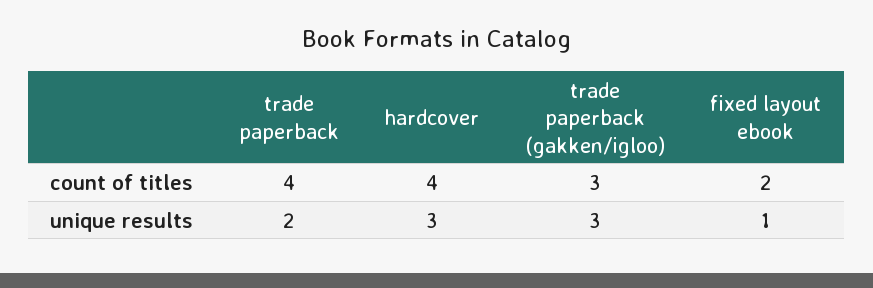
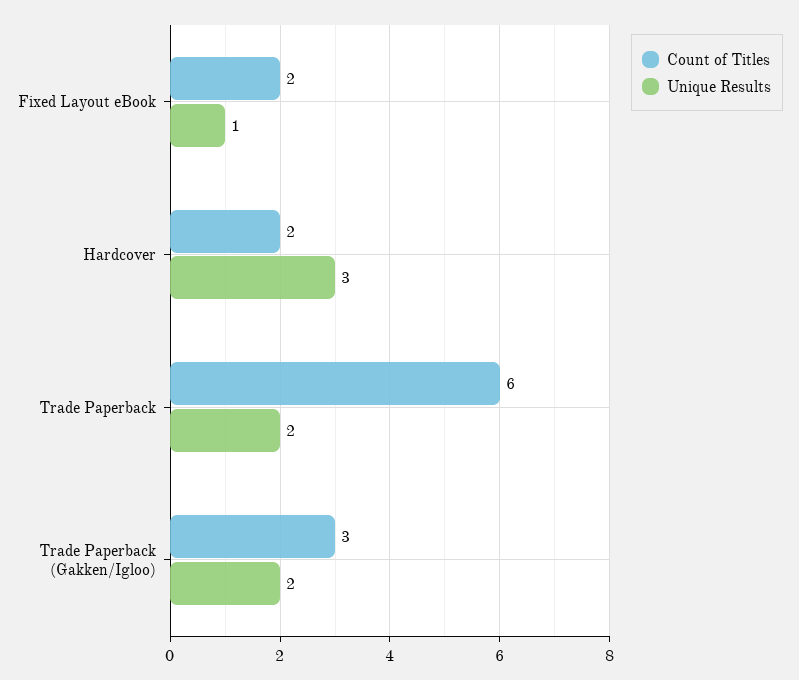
  {
    "count of titles": {
-     "trade paperback": 4,
+     "trade paperback": 6,
-     "hardcover": 4,
+     "hardcover": 2,
      "trade paperback (gakken/igloo)": 3,
      "fixed layout ebook": 2
    },
    "unique results": {
      "trade paperback": 2,
      "hardcover": 3,
-     "trade paperback (gakken/igloo)": 3,
+     "trade paperback (gakken/igloo)": 2,
      "fixed layout ebook": 1
    }
  }

